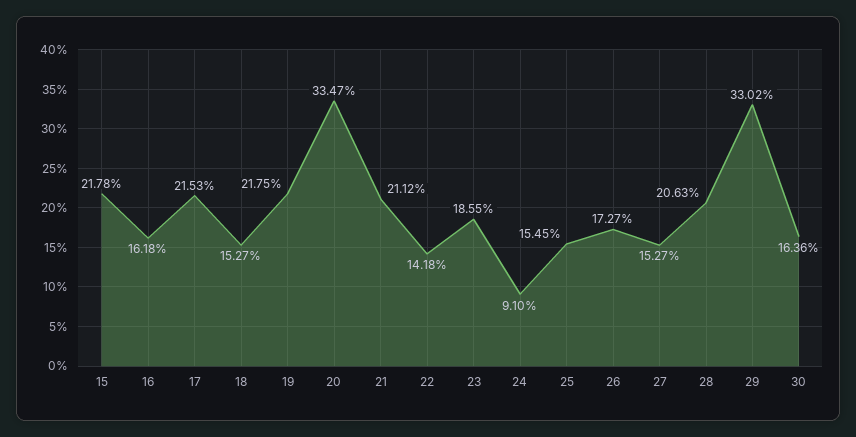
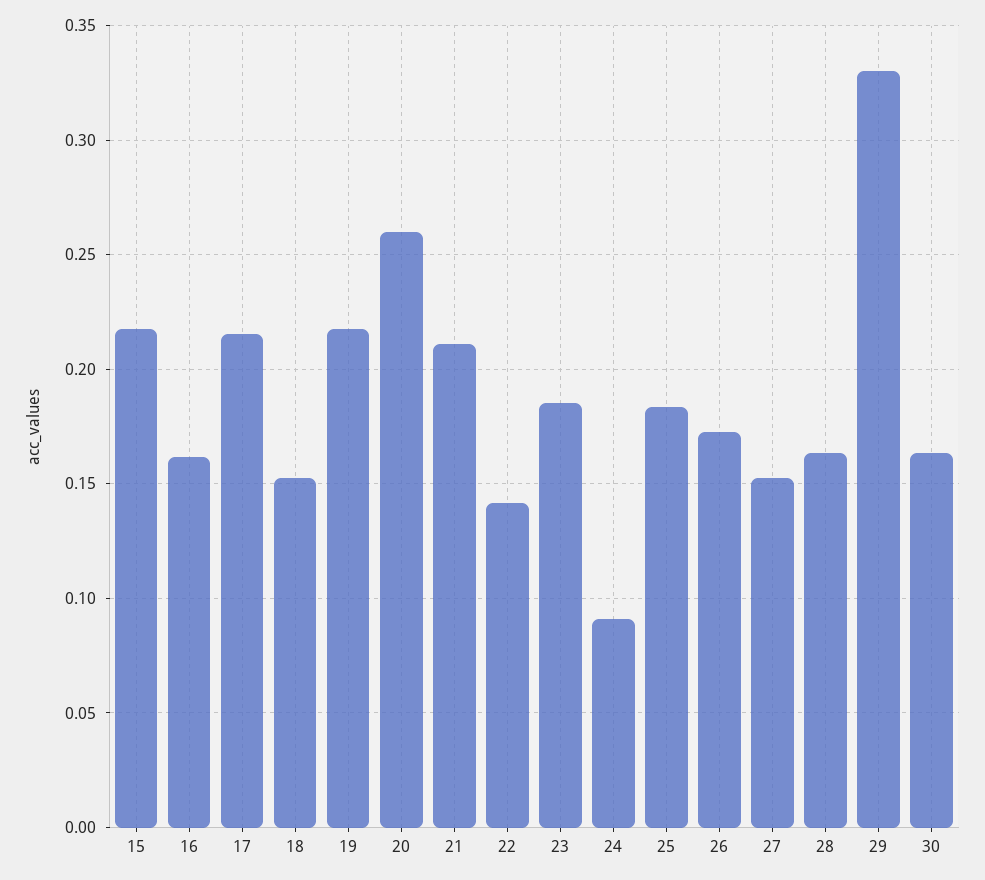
  {
    "15": 0.2178,
    "16": 0.1618,
    "17": 0.2153,
    "18": 0.1527,
    "19": 0.2175,
-   "20": 0.3347,
+   "20": 0.26,
    "21": 0.2112,
    "22": 0.1418,
    "23": 0.1855,
    "24": 0.091,
-   "25": 0.1545,
+   "25": 0.185,
    "26": 0.1727,
    "27": 0.1527,
-   "28": 0.2063,
+   "28": 0.165,
    "29": 0.3302,
    "30": 0.1636
  }

